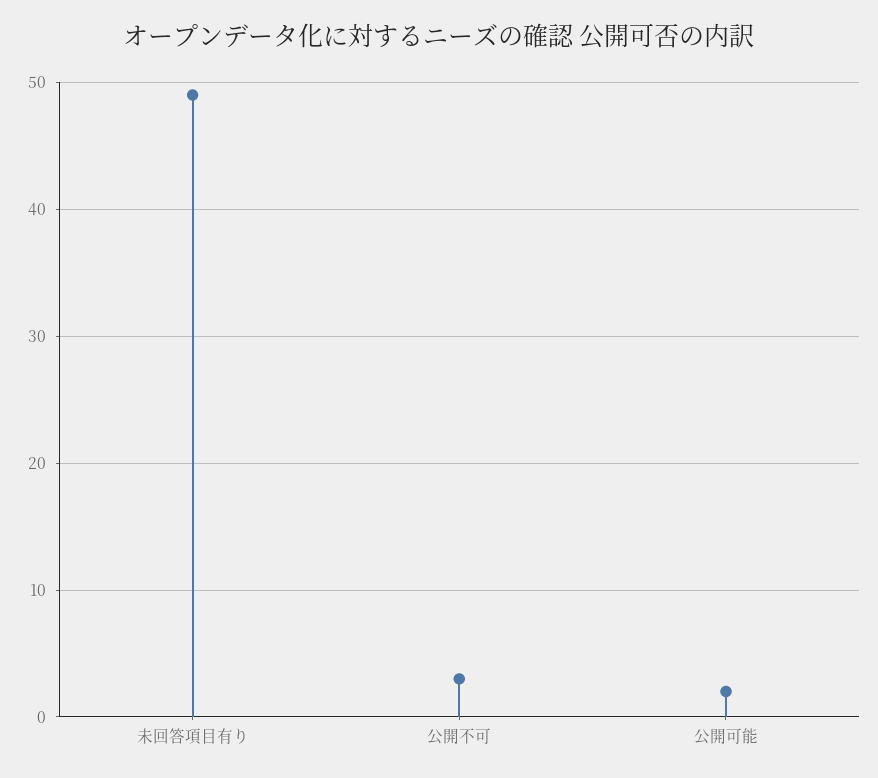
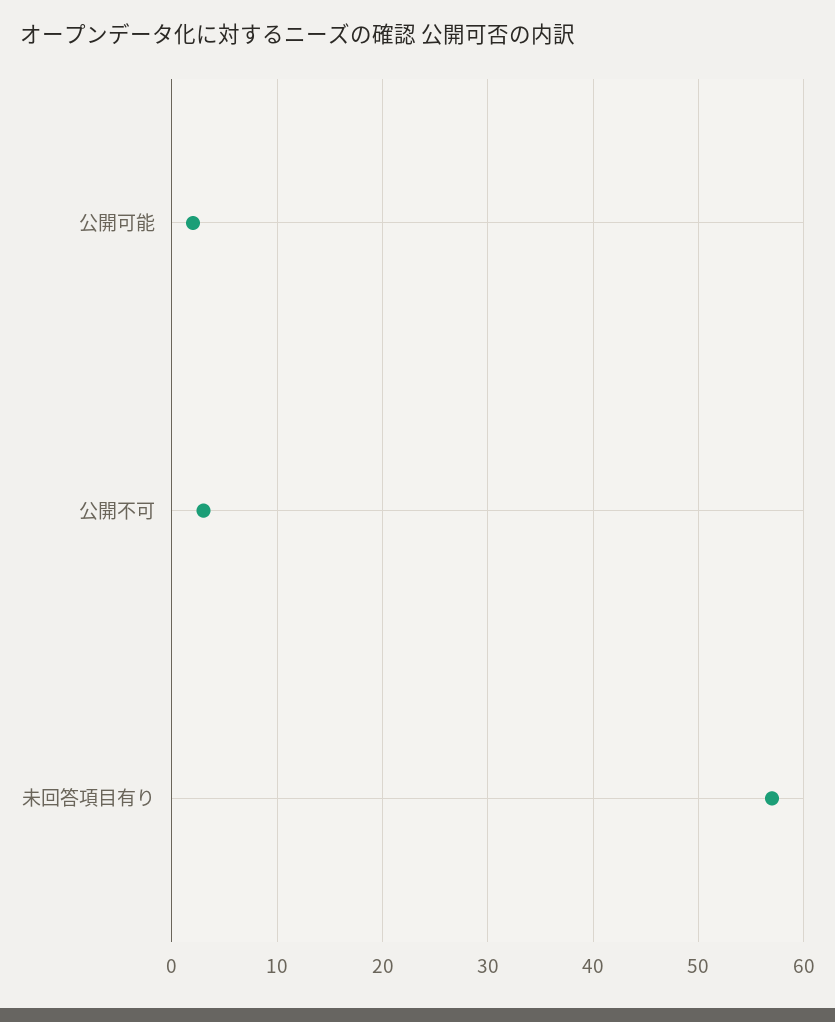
  {
-   "未回答項目有り": 49,
+   "未回答項目有り": 57,
    "公開不可": 3,
    "公開可能": 2
  }

